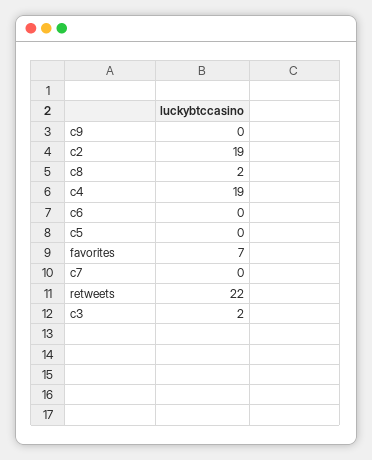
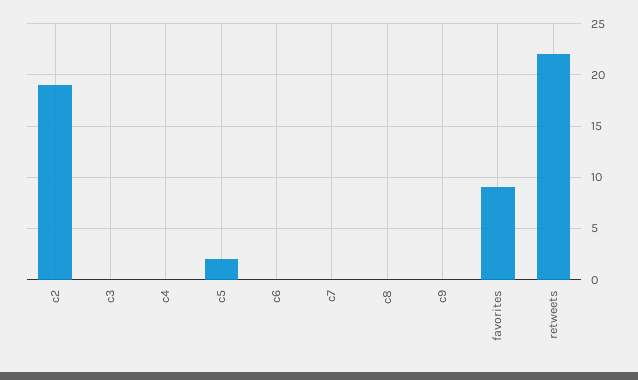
  {
    "c9": 0,
    "c2": 19,
-   "c8": 2,
+   "c8": 0,
-   "c4": 19,
+   "c4": 0,
    "c6": 0,
-   "c5": 0,
+   "c5": 2,
-   "favorites": 7,
+   "favorites": 9,
    "c7": 0,
    "retweets": 22,
-   "c3": 2
+   "c3": 0
  }

